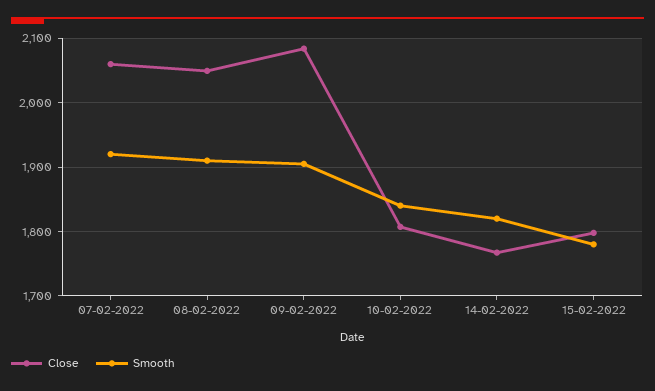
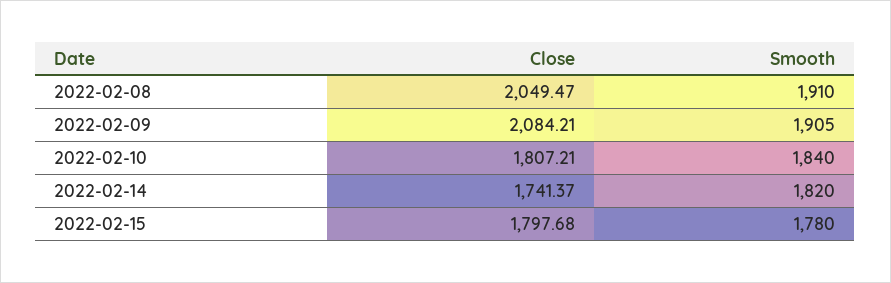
  {
    "Close": {
-     "07-02-2022": 2060,
      "08-02-2022": 2049.47,
      "09-02-2022": 2084.21,
      "10-02-2022": 1807.21,
-     "14-02-2022": 1770,
+     "14-02-2022": 1741.37,
      "15-02-2022": 1797.68
    },
    "Smooth": {
-     "07-02-2022": 1920,
      "08-02-2022": 1910,
      "09-02-2022": 1905,
      "10-02-2022": 1840,
      "14-02-2022": 1820,
      "15-02-2022": 1780
    }
  }

